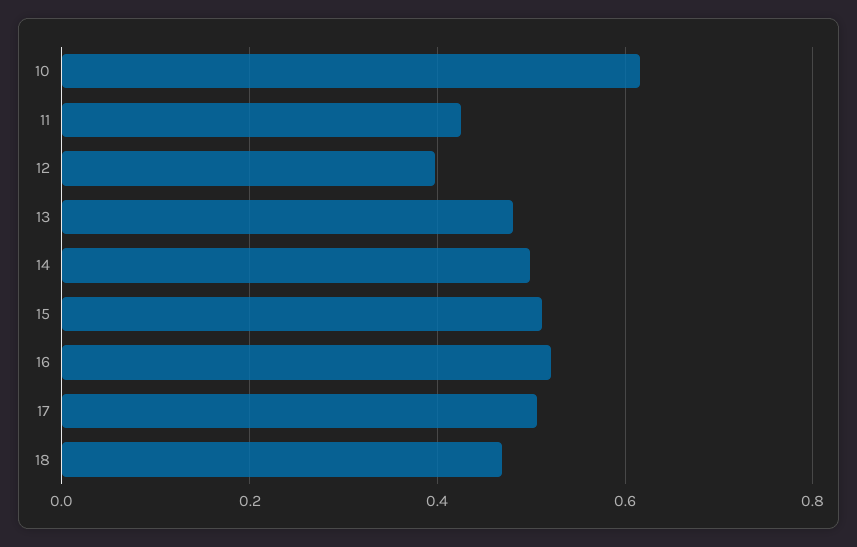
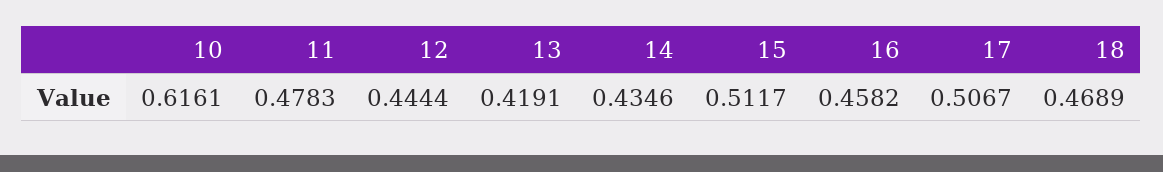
  {
    "10": 0.6161,
-   "11": 0.42,
+   "11": 0.4783,
-   "12": 0.4,
+   "12": 0.4444,
-   "13": 0.48,
+   "13": 0.4191,
-   "14": 0.5,
+   "14": 0.4346,
    "15": 0.5117,
-   "16": 0.52,
+   "16": 0.4582,
    "17": 0.5067,
    "18": 0.4689
  }

